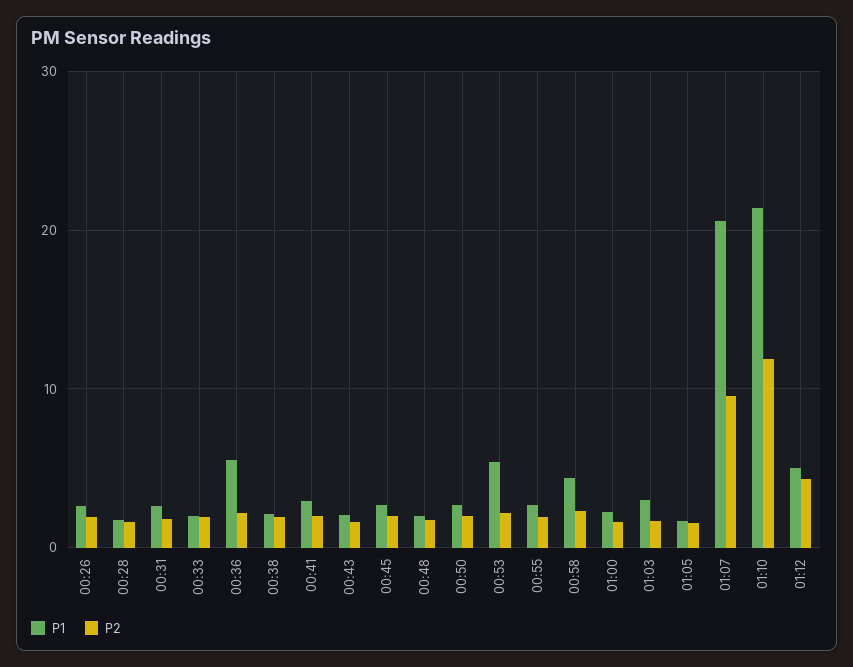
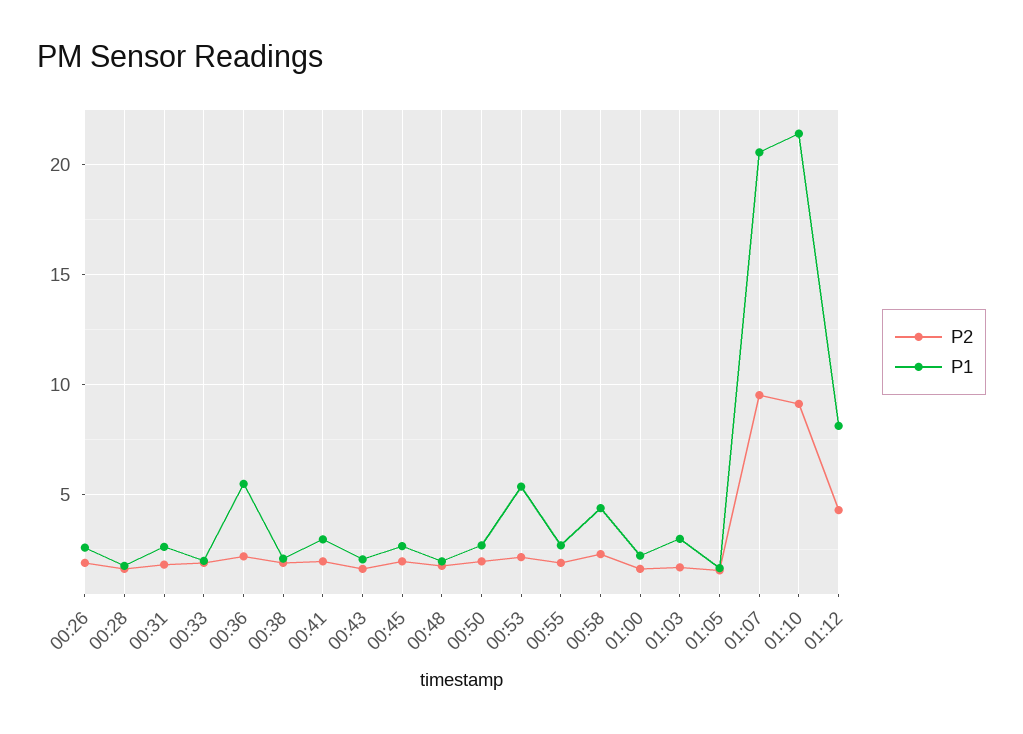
  {
    "P1": {
      "00:26": 2.5,
      "00:28": 2,
      "00:31": 2.5,
      "00:33": 2,
      "00:36": 5.5,
      "00:38": 2,
      "00:41": 3,
      "00:43": 2,
      "00:45": 2.5,
      "00:48": 2,
      "00:50": 2.5,
      "00:53": 5.5,
      "00:55": 2.5,
      "00:58": 4.5,
      "01:00": 2,
      "01:03": 3,
      "01:05": 1.5,
      "01:07": 20.5,
      "01:10": 21.5,
-     "01:12": 5
+     "01:12": 8
    },
    "P2": {
      "00:26": 2,
      "00:28": 1.5,
      "00:31": 2,
      "00:33": 2,
      "00:36": 2,
      "00:38": 2,
      "00:41": 2,
      "00:43": 1.5,
      "00:45": 2,
      "00:48": 2,
      "00:50": 2,
      "00:53": 2,
      "00:55": 2,
      "00:58": 2.5,
      "01:00": 1.5,
      "01:03": 1.5,
      "01:05": 1.5,
      "01:07": 9.5,
-     "01:10": 12,
+     "01:10": 9,
      "01:12": 4.5
    }
  }

